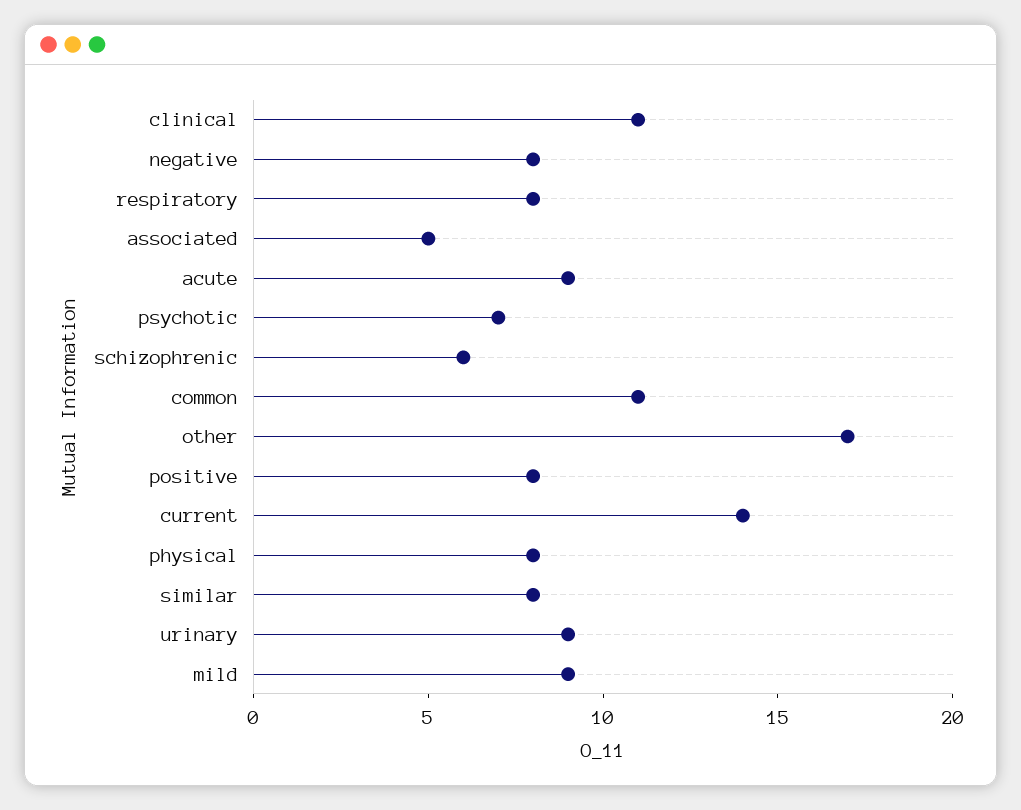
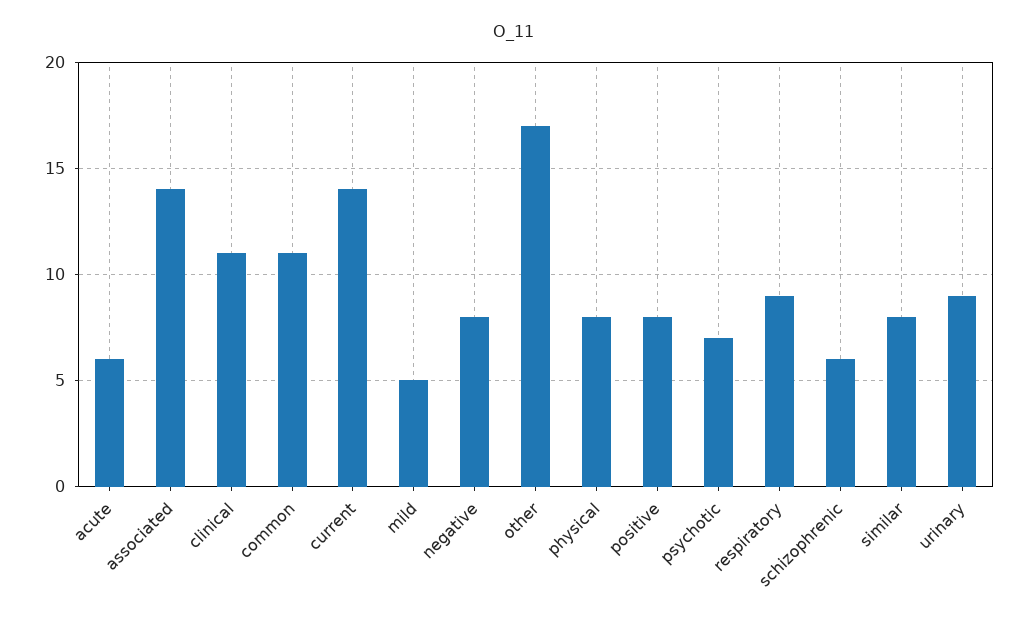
  {
    "clinical": 11,
    "negative": 8,
-   "respiratory": 8,
+   "respiratory": 9,
-   "associated": 5,
+   "associated": 14,
-   "acute": 9,
+   "acute": 6,
    "psychotic": 7,
    "schizophrenic": 6,
    "common": 11,
    "other": 17,
    "positive": 8,
    "current": 14,
    "physical": 8,
    "similar": 8,
    "urinary": 9,
-   "mild": 9
+   "mild": 5
  }

